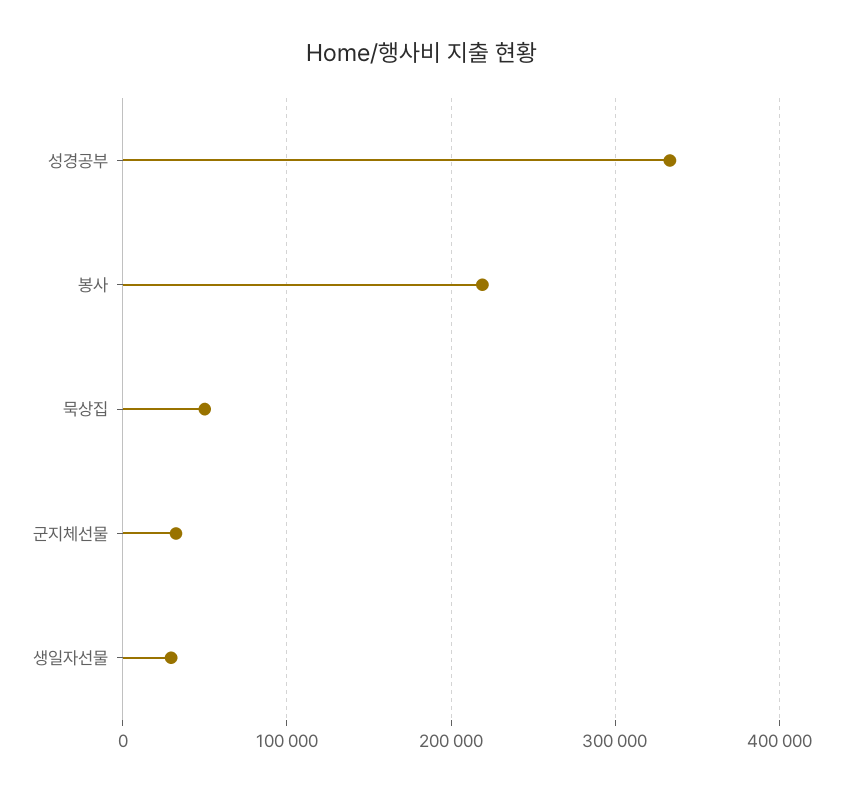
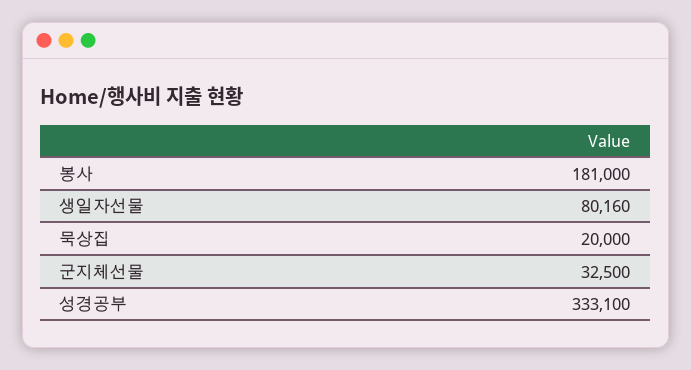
  {
    "성경공부": 333100,
-   "봉사": 220000,
+   "봉사": 181000,
-   "묵상집": 50000,
+   "묵상집": 20000,
    "군지체선물": 32500,
-   "생일자선물": 30000
+   "생일자선물": 80160
  }

